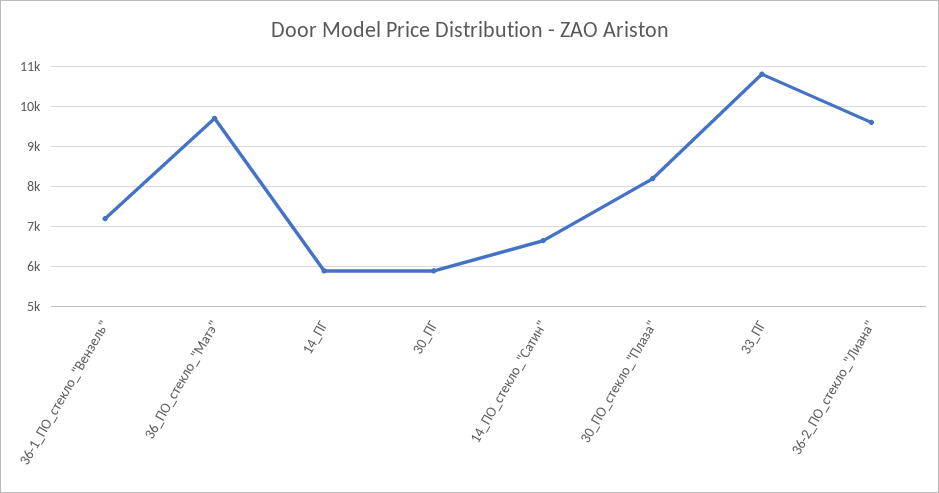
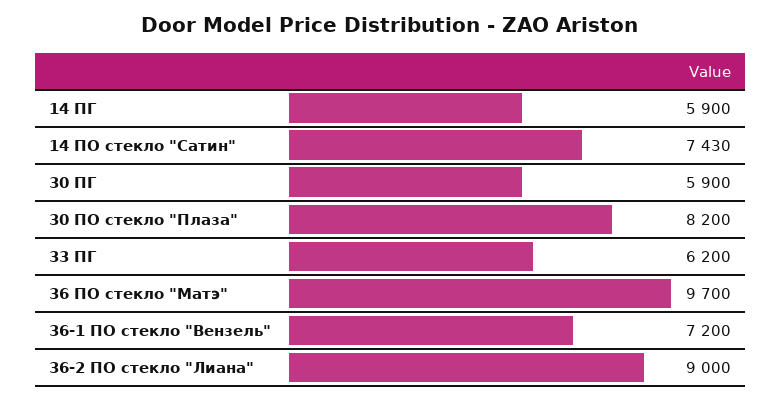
  {
    "36-1_ПО_стекло_\"Вензель\"": 7200,
    "36_ПО_стекло_\"Матэ\"": 9700,
    "14_ПГ": 5900,
    "30_ПГ": 5900,
-   "14_ПО_стекло_\"Сатин\"": 6600,
+   "14_ПО_стекло_\"Сатин\"": 7430,
    "30_ПО_стекло_\"Плаза\"": 8200,
-   "33_ПГ": 10800,
+   "33_ПГ": 6200,
-   "36-2_ПО_стекло_\"Лиана\"": 9600
+   "36-2_ПО_стекло_\"Лиана\"": 9000
  }

